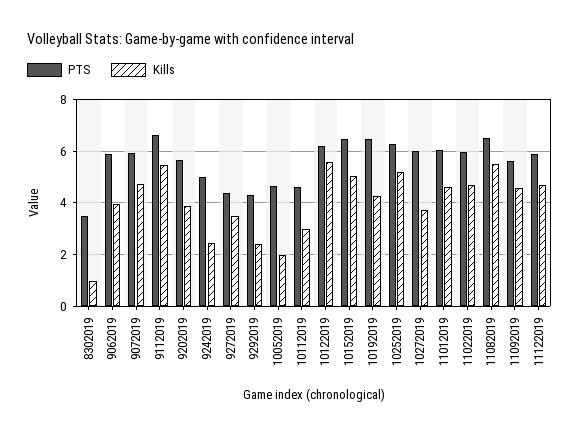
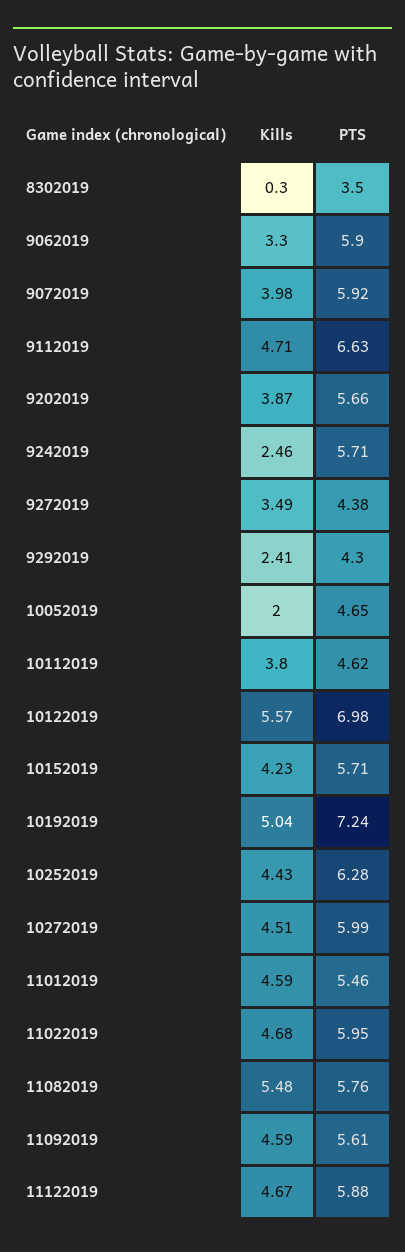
  {
    "PTS": {
      "8302019": 3.5,
      "9062019": 5.9,
      "9072019": 5.92,
      "9112019": 6.63,
      "9202019": 5.66,
-     "9242019": 5,
+     "9242019": 5.71,
      "9272019": 4.38,
      "9292019": 4.3,
      "10052019": 4.65,
      "10112019": 4.62,
-     "10122019": 6.25,
+     "10122019": 6.98,
-     "10152019": 6.5,
+     "10152019": 5.71,
-     "10192019": 6.5,
+     "10192019": 7.24,
      "10252019": 6.28,
      "10272019": 5.99,
-     "11012019": 6,
+     "11012019": 5.46,
      "11022019": 5.95,
-     "11082019": 6.5,
+     "11082019": 5.76,
      "11092019": 5.61,
      "11122019": 5.88
    },
    "Kills": {
-     "8302019": 1,
+     "8302019": 0.3,
-     "9062019": 4,
+     "9062019": 3.3,
-     "9072019": 4.75,
+     "9072019": 3.98,
-     "9112019": 5.5,
+     "9112019": 4.71,
      "9202019": 3.87,
      "9242019": 2.46,
      "9272019": 3.49,
      "9292019": 2.41,
      "10052019": 2,
-     "10112019": 3,
+     "10112019": 3.8,
      "10122019": 5.57,
-     "10152019": 5,
+     "10152019": 4.23,
-     "10192019": 4.25,
+     "10192019": 5.04,
-     "10252019": 5.25,
+     "10252019": 4.43,
-     "10272019": 3.75,
+     "10272019": 4.51,
      "11012019": 4.59,
      "11022019": 4.68,
      "11082019": 5.48,
      "11092019": 4.59,
      "11122019": 4.67
    }
  }

